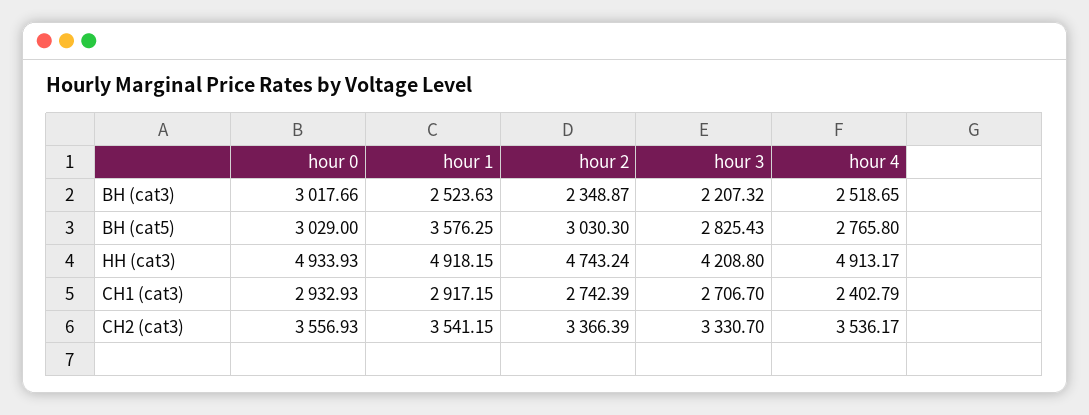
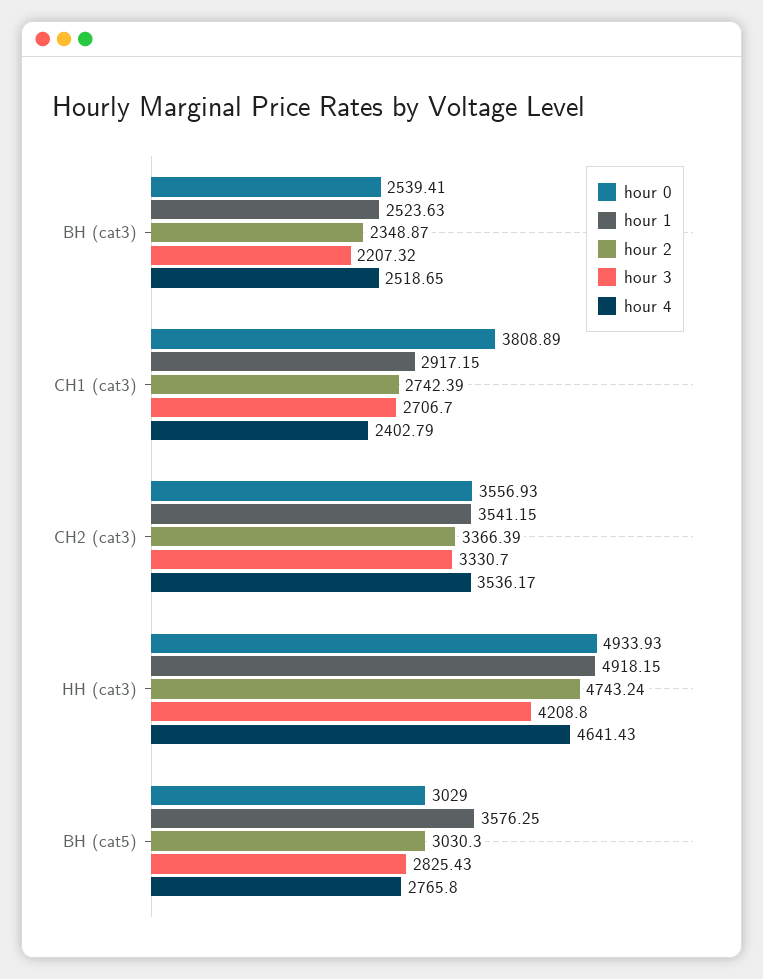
  {
    "hour 0": {
-     "ВН (cat3)": 3017.66,
+     "ВН (cat3)": 2539.41,
      "ВН (cat5)": 3029,
      "НН (cat3)": 4933.93,
-     "СН1 (cat3)": 2932.93,
+     "СН1 (cat3)": 3808.89,
      "СН2 (cat3)": 3556.93
    },
    "hour 1": {
      "ВН (cat3)": 2523.63,
      "ВН (cat5)": 3576.25,
      "НН (cat3)": 4918.15,
      "СН1 (cat3)": 2917.15,
      "СН2 (cat3)": 3541.15
    },
    "hour 2": {
      "ВН (cat3)": 2348.87,
      "ВН (cat5)": 3030.3,
      "НН (cat3)": 4743.24,
      "СН1 (cat3)": 2742.39,
      "СН2 (cat3)": 3366.39
    },
    "hour 3": {
      "ВН (cat3)": 2207.32,
      "ВН (cat5)": 2825.43,
      "НН (cat3)": 4208.8,
      "СН1 (cat3)": 2706.7,
      "СН2 (cat3)": 3330.7
    },
    "hour 4": {
      "ВН (cat3)": 2518.65,
      "ВН (cat5)": 2765.8,
-     "НН (cat3)": 4913.17,
+     "НН (cat3)": 4641.43,
      "СН1 (cat3)": 2402.79,
      "СН2 (cat3)": 3536.17
    }
  }

